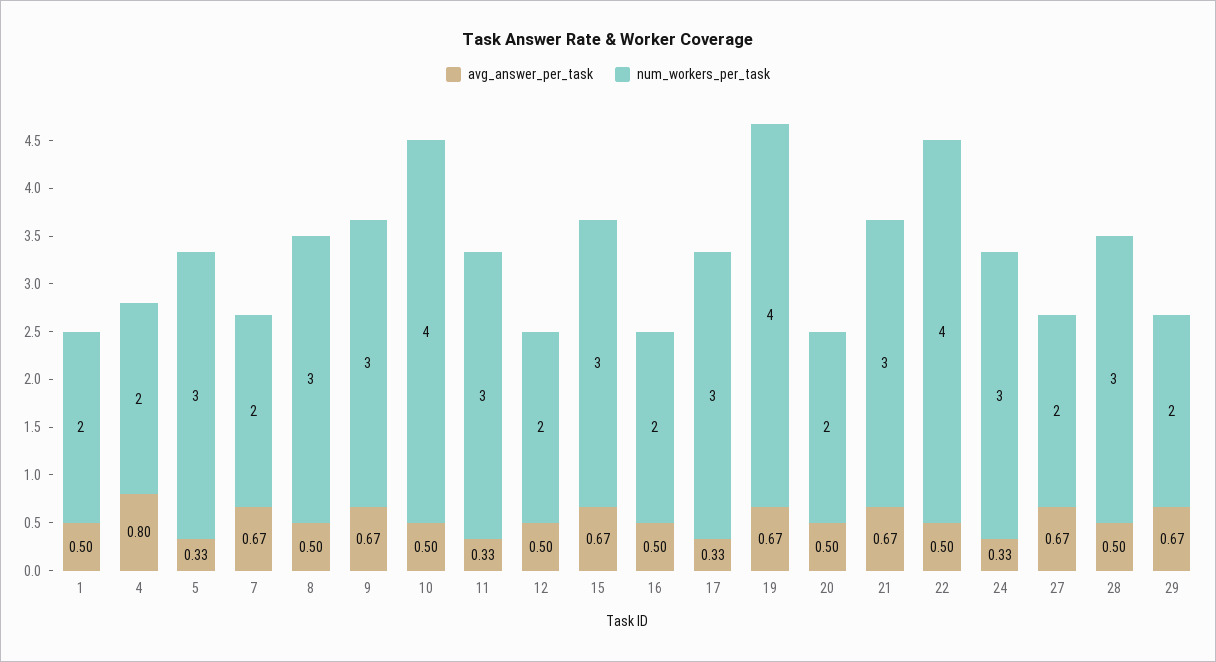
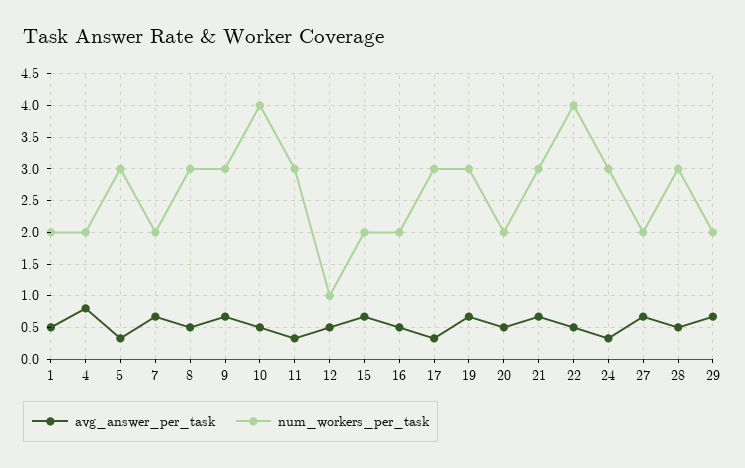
  {
    "avg_answer_per_task": {
      "1": 0.5,
      "4": 0.8,
      "5": 0.33,
      "7": 0.67,
      "8": 0.5,
      "9": 0.67,
      "10": 0.5,
      "11": 0.33,
      "12": 0.5,
      "15": 0.67,
      "16": 0.5,
      "17": 0.33,
      "19": 0.67,
      "20": 0.5,
      "21": 0.67,
      "22": 0.5,
      "24": 0.33,
      "27": 0.67,
      "28": 0.5,
      "29": 0.67
    },
    "num_workers_per_task": {
      "1": 2,
      "4": 2,
      "5": 3,
      "7": 2,
      "8": 3,
      "9": 3,
      "10": 4,
      "11": 3,
-     "12": 2,
+     "12": 1,
-     "15": 3,
+     "15": 2,
      "16": 2,
      "17": 3,
-     "19": 4,
+     "19": 3,
      "20": 2,
      "21": 3,
      "22": 4,
      "24": 3,
      "27": 2,
      "28": 3,
      "29": 2
    }
  }

